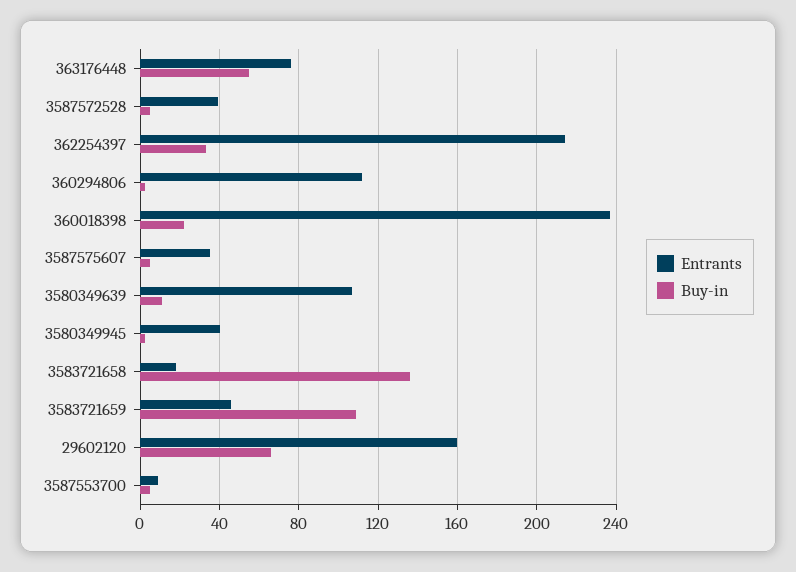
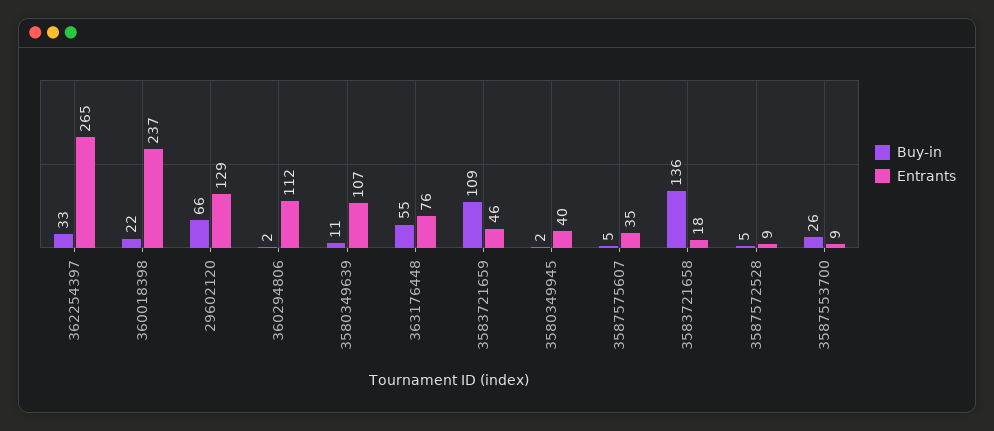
  {
    "Entrants": {
      "363176448": 76,
-     "3587572528": 40,
+     "3587572528": 9,
-     "362254397": 215,
+     "362254397": 265,
      "360294806": 112,
      "360018398": 237,
      "3587575607": 35,
      "3580349639": 107,
      "3580349945": 40,
      "3583721658": 18,
      "3583721659": 46,
-     "29602120": 160,
+     "29602120": 129,
      "3587553700": 9
    },
    "Buy-in": {
      "363176448": 55,
      "3587572528": 5,
      "362254397": 33,
      "360294806": 2,
      "360018398": 22,
      "3587575607": 5,
      "3580349639": 11,
      "3580349945": 2,
      "3583721658": 136,
      "3583721659": 109,
      "29602120": 66,
-     "3587553700": 5
+     "3587553700": 26
    }
  }

